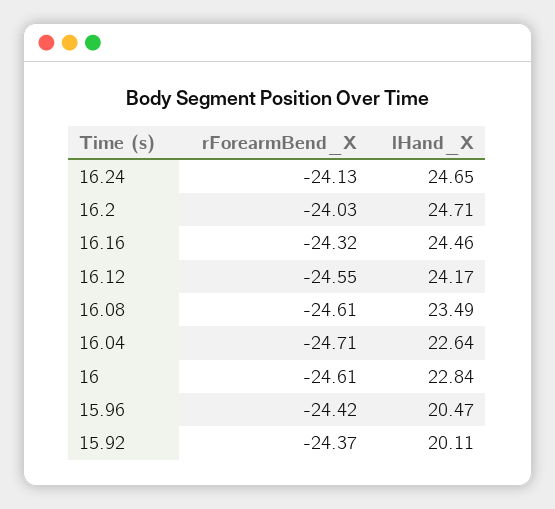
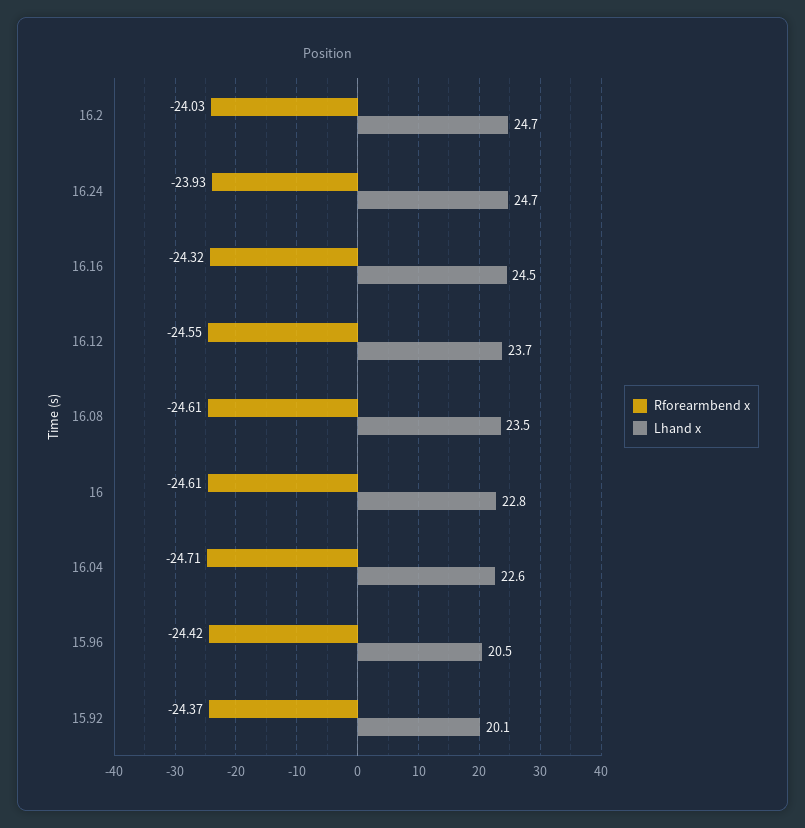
  {
    "rForearmBend_X": {
-     "16.24": -24.13,
+     "16.24": -23.93,
      "16.2": -24.03,
      "16.16": -24.32,
      "16.12": -24.55,
      "16.08": -24.61,
      "16.04": -24.71,
      "16": -24.61,
      "15.96": -24.42,
      "15.92": -24.37
    },
    "lHand_X": {
      "16.24": 24.65,
      "16.2": 24.71,
      "16.16": 24.46,
-     "16.12": 24.17,
+     "16.12": 23.7,
      "16.08": 23.49,
      "16.04": 22.64,
      "16": 22.84,
      "15.96": 20.47,
      "15.92": 20.11
    }
  }

